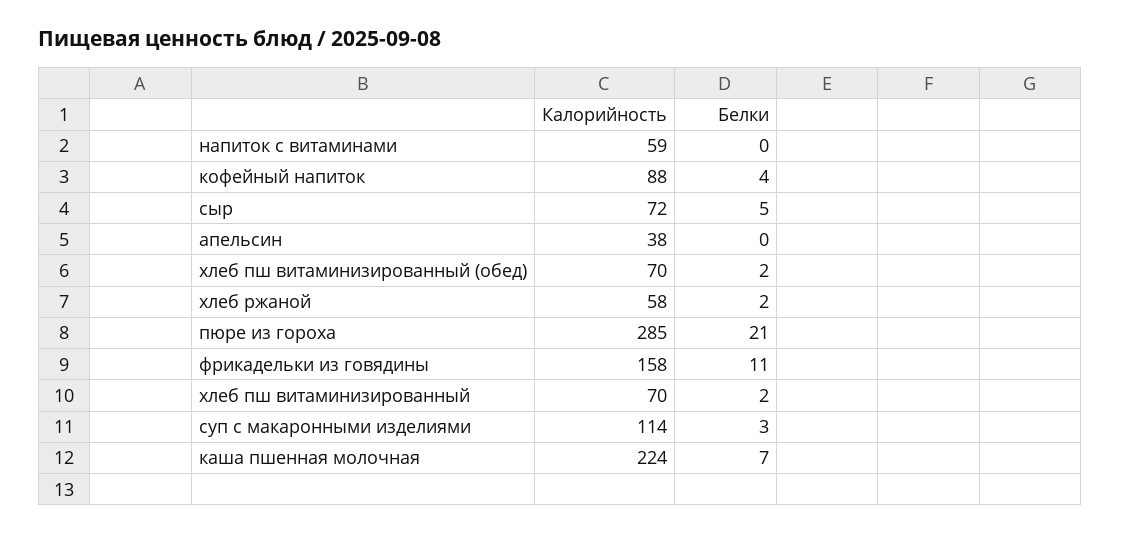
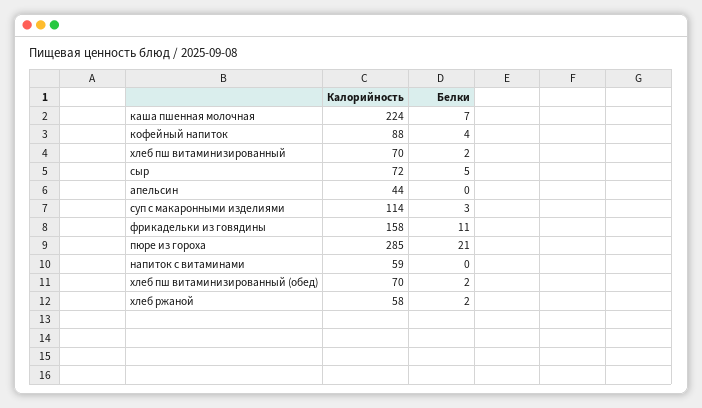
  {
    "Калорийность": {
      "напиток с витаминами": 59,
      "кофейный напиток": 88,
      "сыр": 72,
-     "апельсин": 38,
+     "апельсин": 44,
      "хлеб пш витаминизированный (обед)": 70,
      "хлеб ржаной": 58,
      "пюре из гороха": 285,
      "фрикадельки из говядины": 158,
      "хлеб пш витаминизированный": 70,
      "суп с макаронными изделиями": 114,
      "каша пшенная молочная": 224
    },
    "Белки": {
      "напиток с витаминами": 0,
      "кофейный напиток": 4,
      "сыр": 5,
      "апельсин": 0,
      "хлеб пш витаминизированный (обед)": 2,
      "хлеб ржаной": 2,
      "пюре из гороха": 21,
      "фрикадельки из говядины": 11,
      "хлеб пш витаминизированный": 2,
      "суп с макаронными изделиями": 3,
      "каша пшенная молочная": 7
    }
  }

